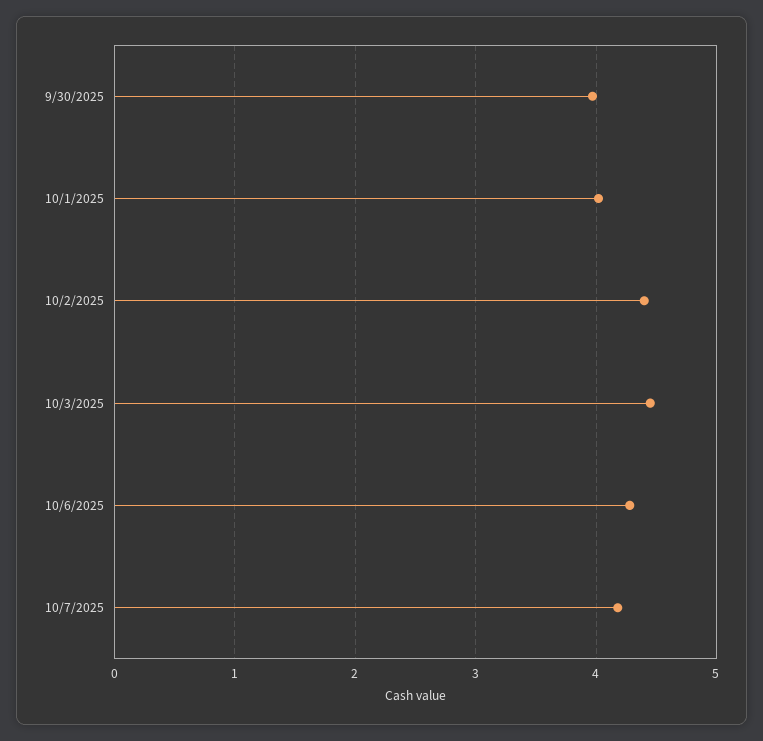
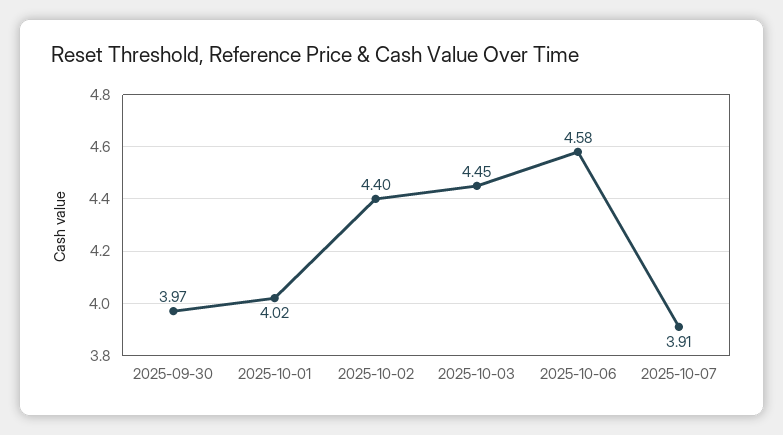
  {
    "9/30/2025": 3.97,
    "10/1/2025": 4.02,
    "10/2/2025": 4.4,
    "10/3/2025": 4.45,
-   "10/6/2025": 4.3,
+   "10/6/2025": 4.58,
-   "10/7/2025": 4.2
+   "10/7/2025": 3.91
  }

